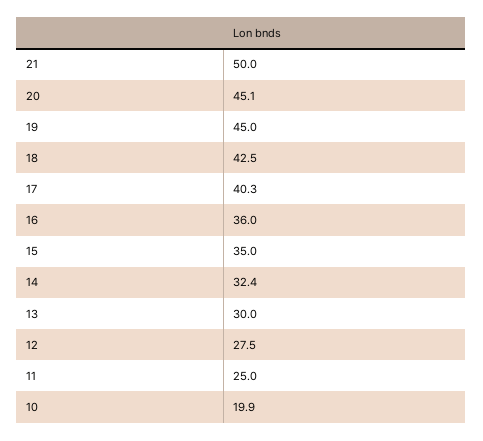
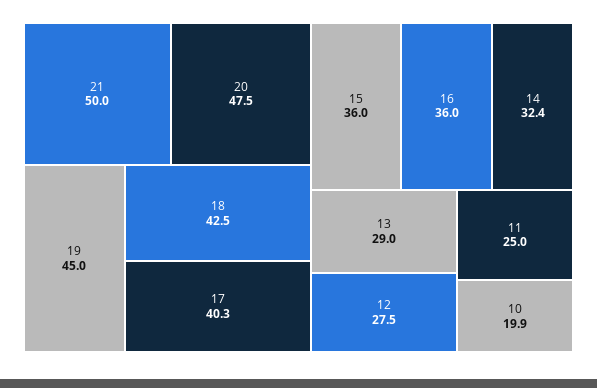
  {
    "21": 50,
-   "20": 45.1,
+   "20": 47.5,
    "19": 45,
    "18": 42.5,
    "17": 40.3,
    "16": 36,
-   "15": 35,
+   "15": 36,
    "14": 32.4,
-   "13": 30,
+   "13": 29,
    "12": 27.5,
    "11": 25,
    "10": 19.9
  }

